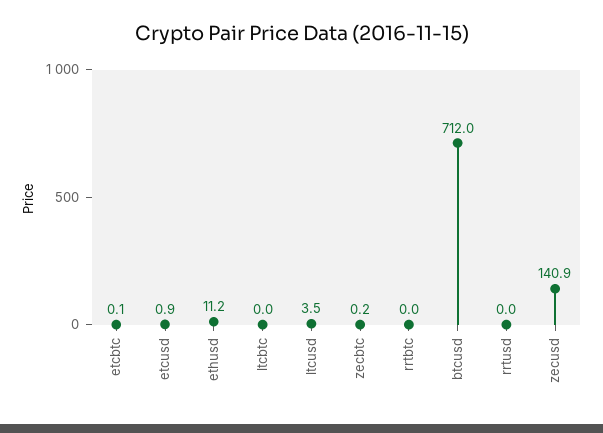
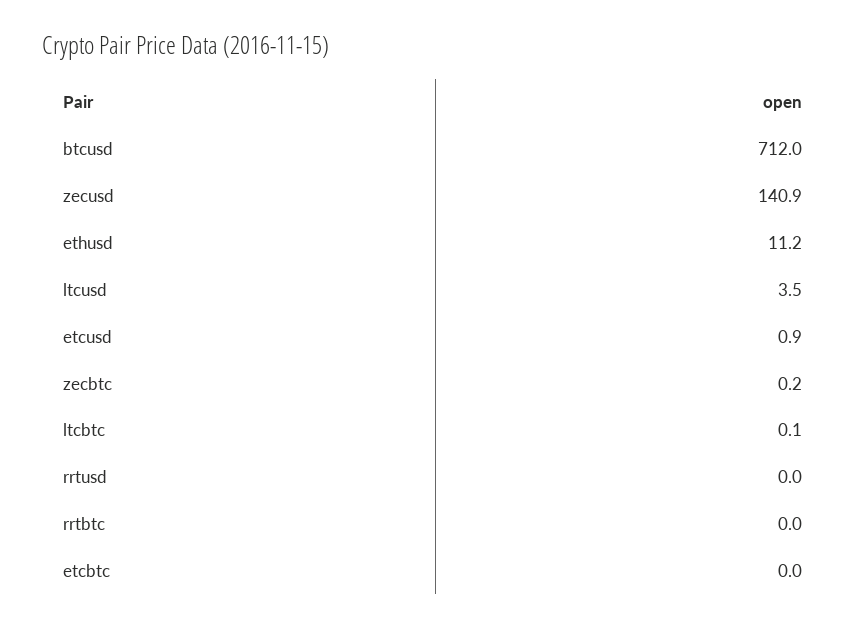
  {
-   "etcbtc": 0.1,
+   "etcbtc": 0,
    "etcusd": 0.9,
    "ethusd": 11.2,
-   "ltcbtc": 0,
+   "ltcbtc": 0.1,
    "ltcusd": 3.5,
    "zecbtc": 0.2,
    "rrtbtc": 0,
    "btcusd": 712,
    "rrtusd": 0,
    "zecusd": 140.9
  }

